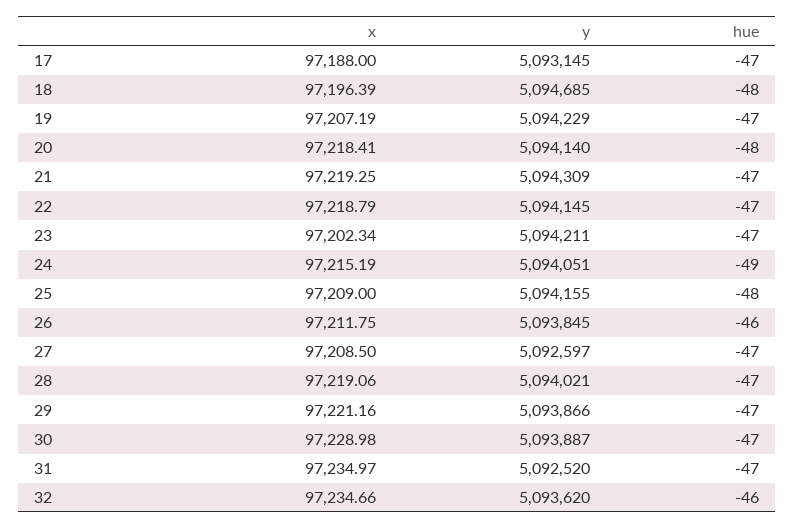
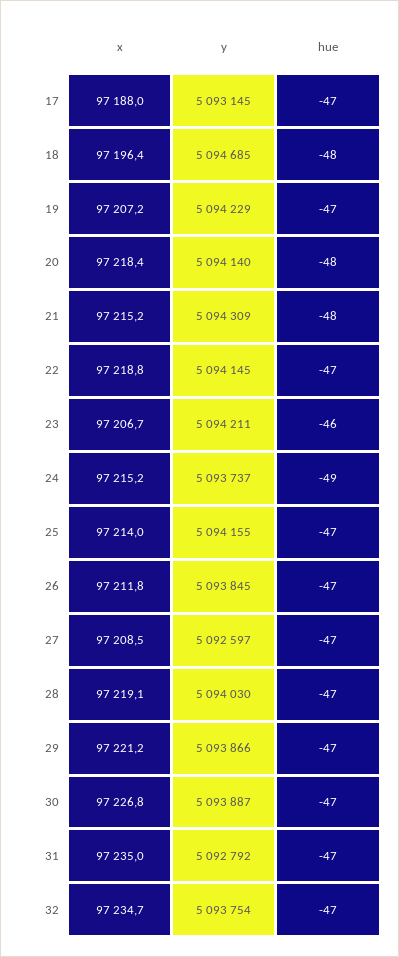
  {
    "x": {
      "17": 97188,
      "18": 97196.39,
      "19": 97207.19,
      "20": 97218.41,
-     "21": 97219.25,
+     "21": 97215.2,
      "22": 97218.79,
-     "23": 97202.34,
+     "23": 97206.7,
      "24": 97215.19,
-     "25": 97209,
+     "25": 97214,
      "26": 97211.75,
      "27": 97208.5,
      "28": 97219.06,
      "29": 97221.16,
-     "30": 97228.98,
+     "30": 97226.8,
      "31": 97234.97,
      "32": 97234.66
    },
    "y": {
      "17": 5093145,
      "18": 5094685,
      "19": 5094229,
      "20": 5094140,
      "21": 5094309,
      "22": 5094145,
      "23": 5094211,
-     "24": 5094051,
+     "24": 5093737,
      "25": 5094155,
      "26": 5093845,
      "27": 5092597,
-     "28": 5094021,
+     "28": 5094030,
      "29": 5093866,
      "30": 5093887,
-     "31": 5092520,
+     "31": 5092792,
-     "32": 5093620
+     "32": 5093754
    },
    "hue": {
      "17": -47,
      "18": -48,
      "19": -47,
      "20": -48,
-     "21": -47,
+     "21": -48,
      "22": -47,
-     "23": -47,
+     "23": -46,
      "24": -49,
-     "25": -48,
+     "25": -47,
-     "26": -46,
+     "26": -47,
      "27": -47,
      "28": -47,
      "29": -47,
      "30": -47,
      "31": -47,
-     "32": -46
+     "32": -47
    }
  }

